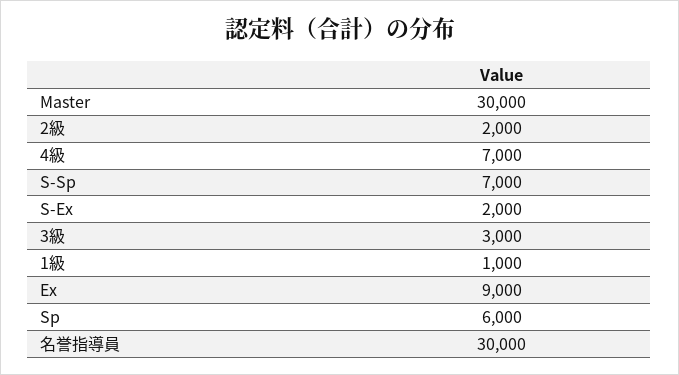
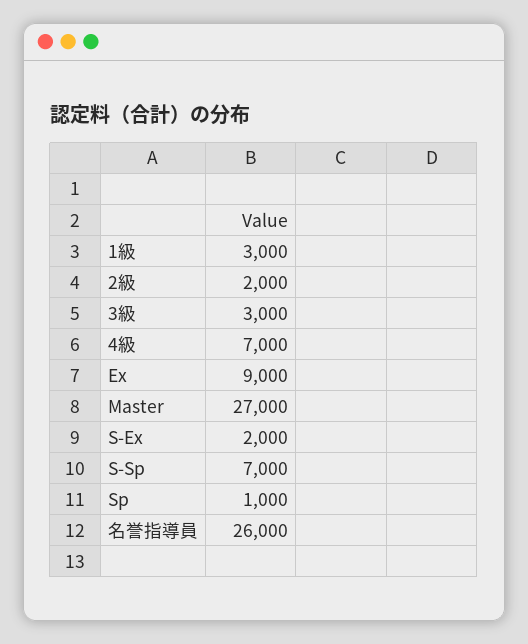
  {
-   "Master": 30000,
+   "Master": 27000,
    "2級": 2000,
    "4級": 7000,
    "S-Sp": 7000,
    "S-Ex": 2000,
    "3級": 3000,
-   "1級": 1000,
+   "1級": 3000,
    "Ex": 9000,
-   "Sp": 6000,
+   "Sp": 1000,
-   "名誉指導員": 30000
+   "名誉指導員": 26000
  }

